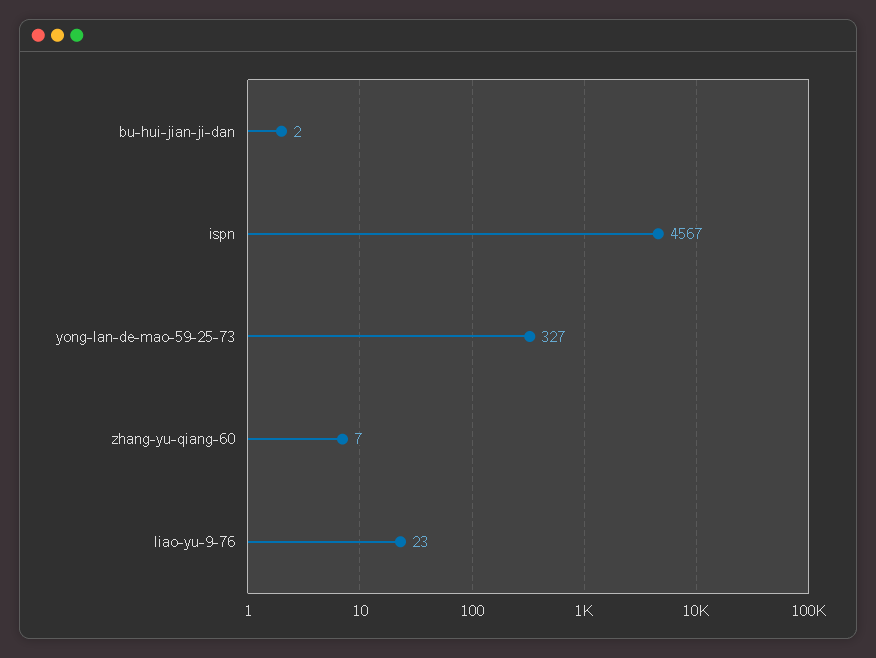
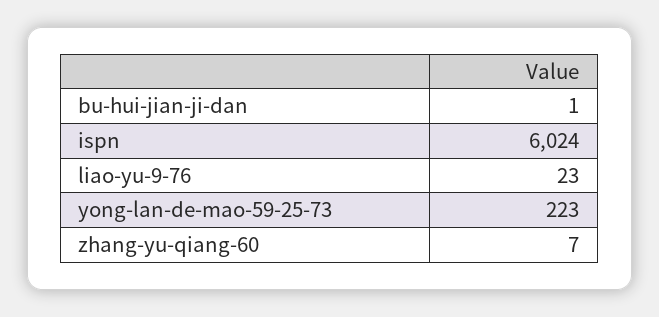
  {
-   "bu-hui-jian-ji-dan": 2,
+   "bu-hui-jian-ji-dan": 1,
-   "ispn": 4567,
+   "ispn": 6024,
-   "yong-lan-de-mao-59-25-73": 327,
+   "yong-lan-de-mao-59-25-73": 223,
    "zhang-yu-qiang-60": 7,
    "liao-yu-9-76": 23
  }

